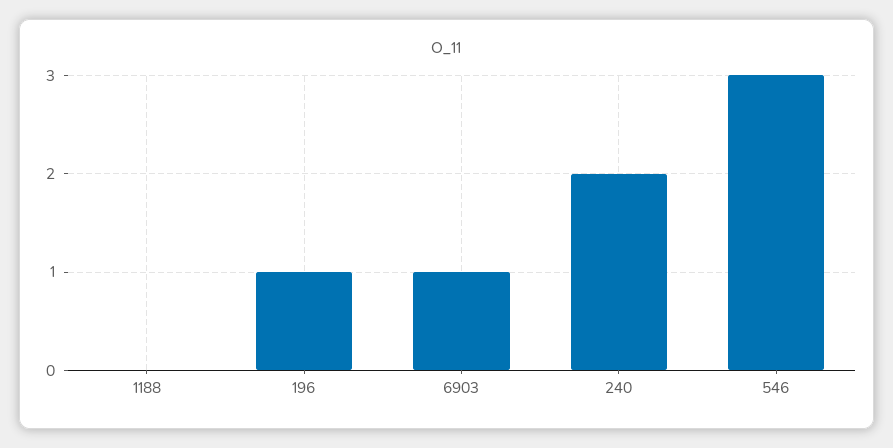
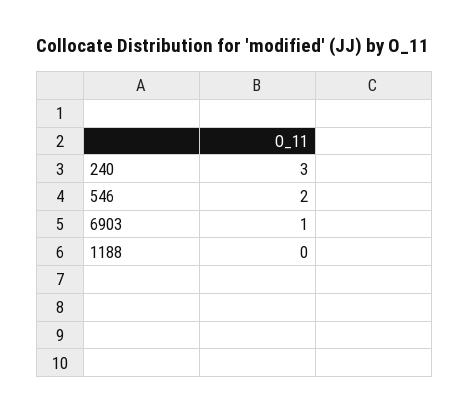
  {
    "1188": 0,
-   "196": 1,
    "6903": 1,
-   "240": 2,
+   "240": 3,
-   "546": 3
+   "546": 2
  }

